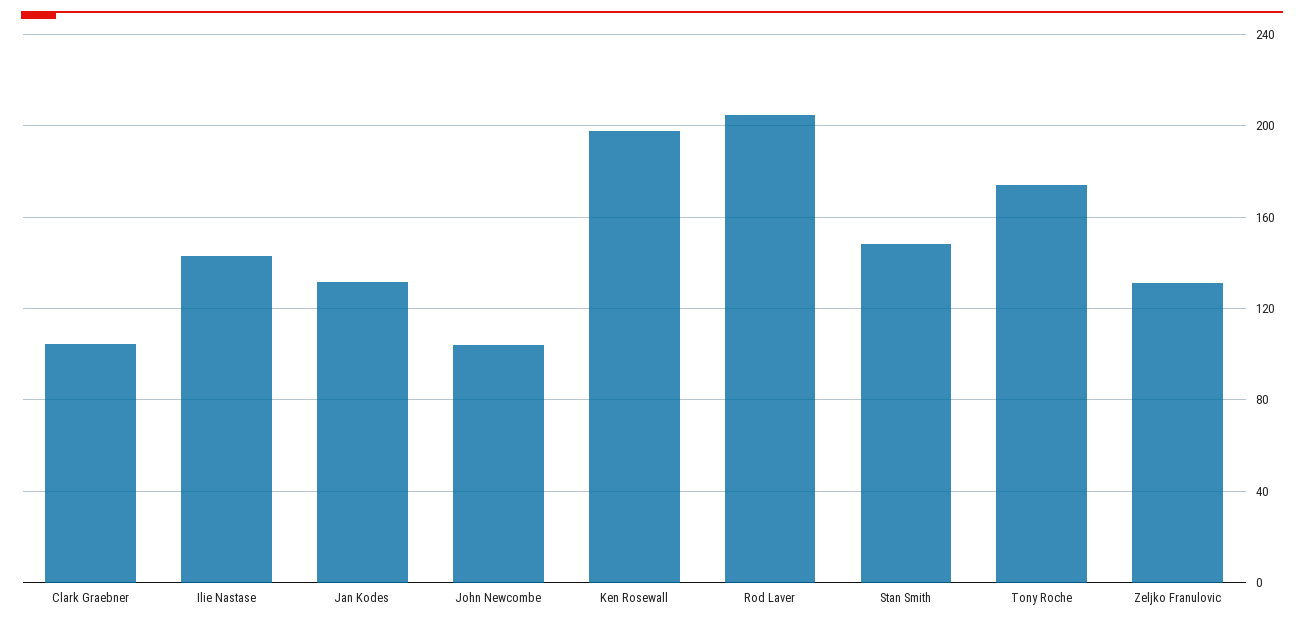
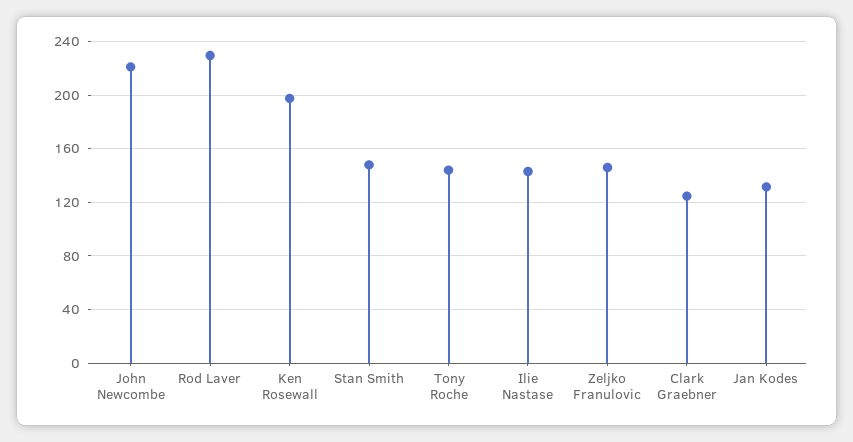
  {
-   "Clark Graebner": 105,
+   "Clark Graebner": 125,
    "Ilie Nastase": 145,
    "Jan Kodes": 130,
-   "John Newcombe": 105,
+   "John Newcombe": 220,
    "Ken Rosewall": 200,
-   "Rod Laver": 205,
+   "Rod Laver": 230,
    "Stan Smith": 150,
-   "Tony Roche": 175,
+   "Tony Roche": 145,
-   "Zeljko Franulovic": 130
+   "Zeljko Franulovic": 145
  }

